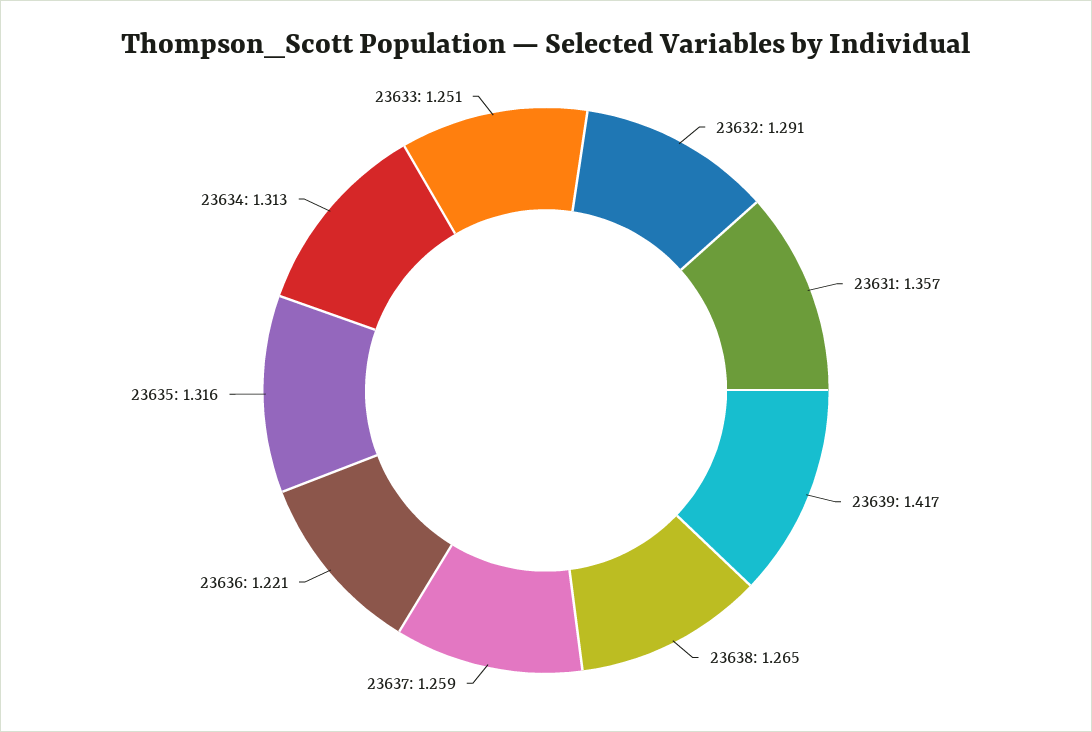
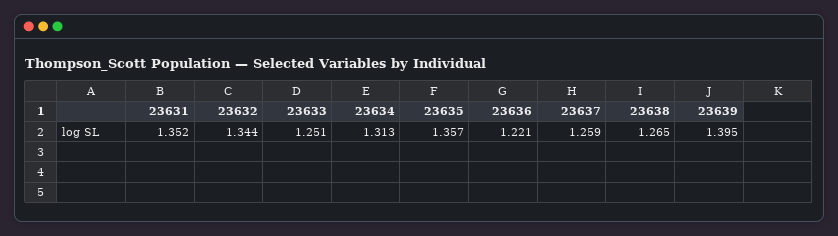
  {
-   "23632": 1.291,
+   "23632": 1.344,
-   "23631": 1.357,
+   "23631": 1.352,
-   "23639": 1.417,
+   "23639": 1.395,
    "23638": 1.265,
    "23637": 1.259,
    "23636": 1.221,
-   "23635": 1.316,
+   "23635": 1.357,
    "23634": 1.313,
    "23633": 1.251
  }

